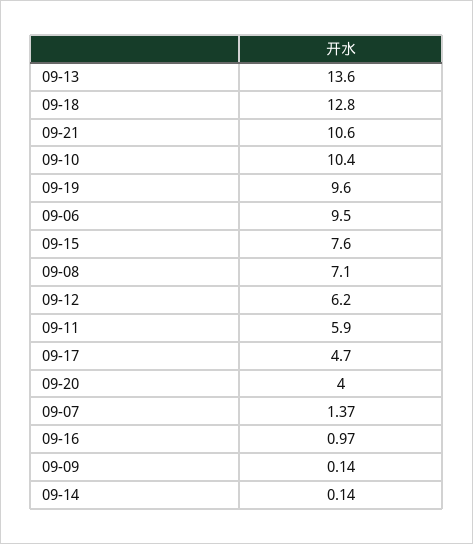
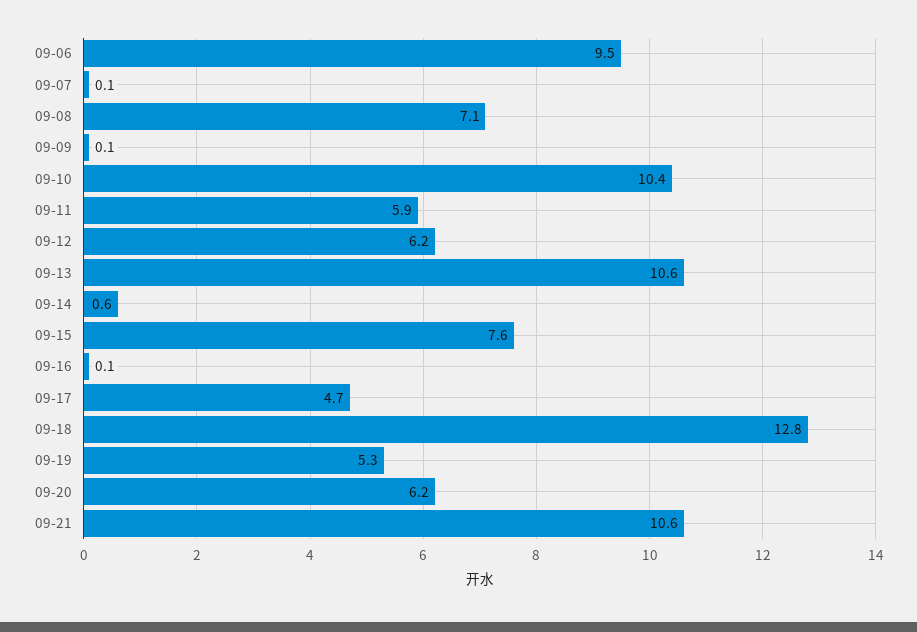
  {
-   "09-13": 13.6,
+   "09-13": 10.6,
    "09-18": 12.8,
    "09-21": 10.6,
    "09-10": 10.4,
-   "09-19": 9.6,
+   "09-19": 5.3,
    "09-06": 9.5,
    "09-15": 7.6,
    "09-08": 7.1,
    "09-12": 6.2,
    "09-11": 5.9,
    "09-17": 4.7,
-   "09-20": 4,
+   "09-20": 6.2,
-   "09-07": 1.37,
+   "09-07": 0.1,
-   "09-16": 0.97,
+   "09-16": 0.1,
    "09-09": 0.14,
-   "09-14": 0.14
+   "09-14": 0.6
  }

